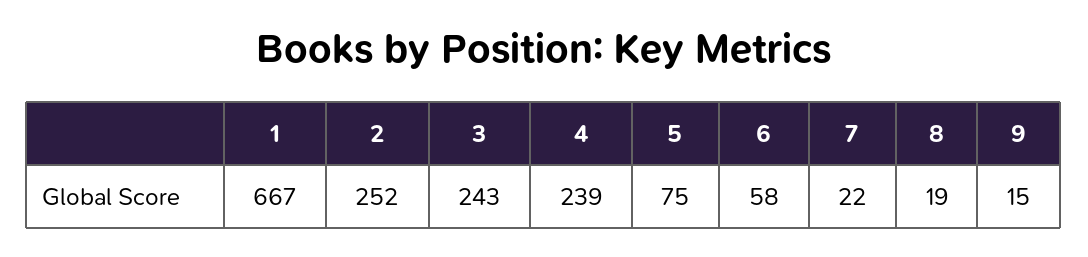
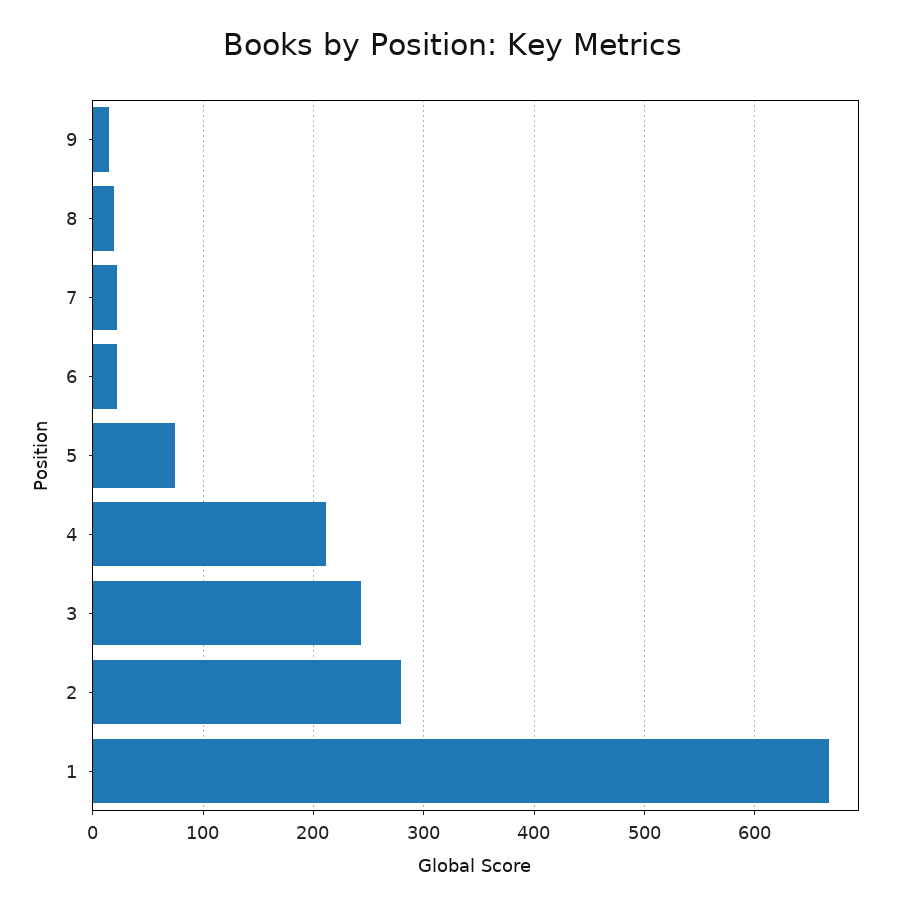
  {
    "1": 667,
-   "2": 252,
+   "2": 280,
    "3": 243,
-   "4": 239,
+   "4": 210,
    "5": 75,
-   "6": 58,
+   "6": 20,
    "7": 22,
    "8": 19,
    "9": 15
  }

